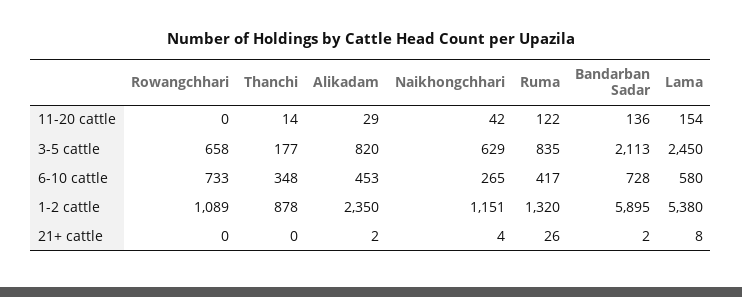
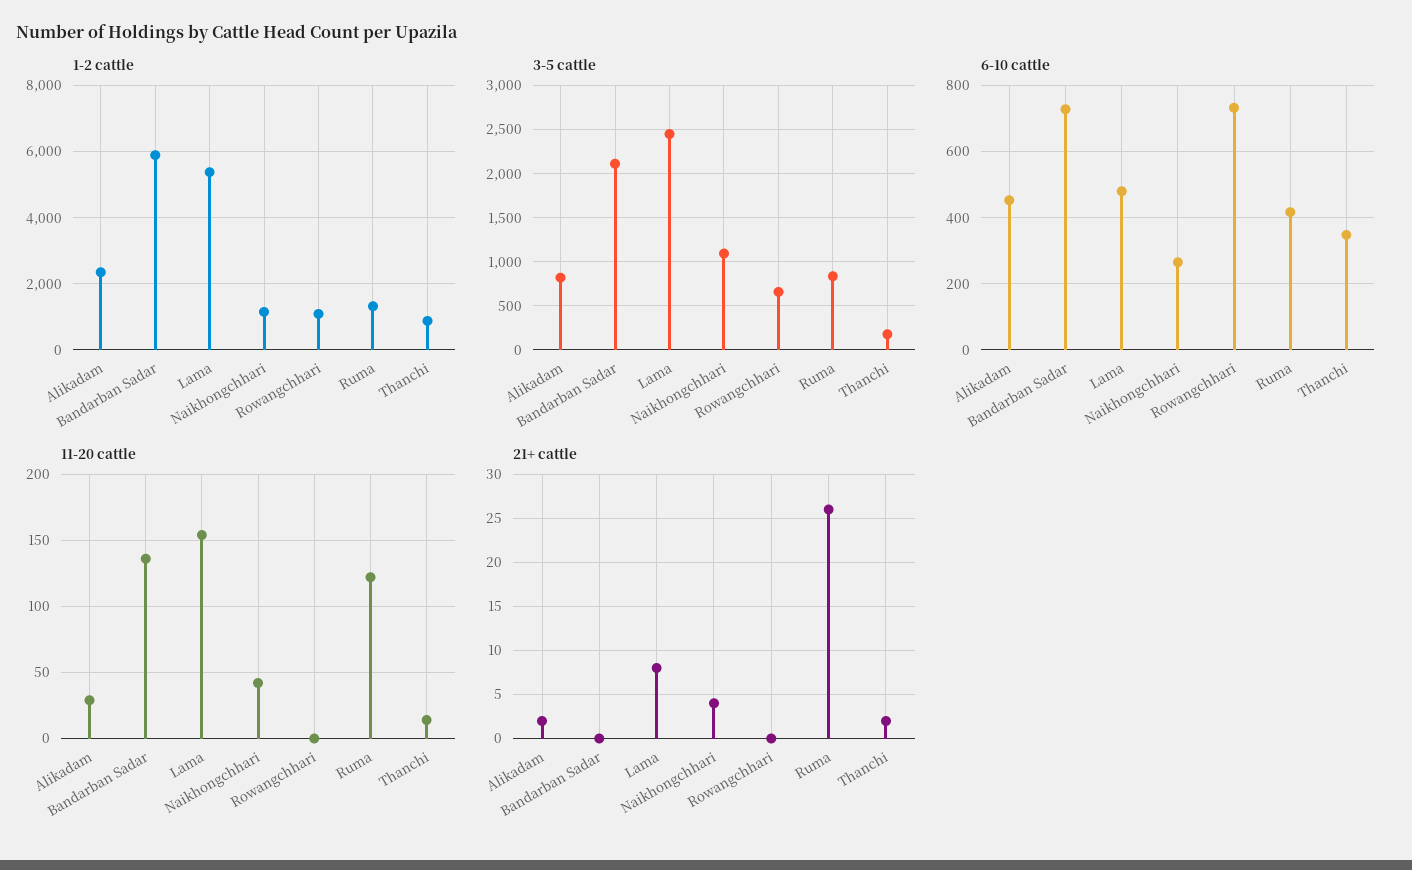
  {
    "11-20 cattle": {
      "Rowangchhari": 0,
      "Thanchi": 14,
      "Alikadam": 29,
      "Naikhongchhari": 42,
      "Ruma": 122,
      "Bandarban Sadar": 136,
      "Lama": 154
    },
    "3-5 cattle": {
      "Rowangchhari": 658,
      "Thanchi": 177,
      "Alikadam": 820,
-     "Naikhongchhari": 629,
+     "Naikhongchhari": 1100,
      "Ruma": 835,
      "Bandarban Sadar": 2113,
      "Lama": 2450
    },
    "6-10 cattle": {
      "Rowangchhari": 733,
      "Thanchi": 348,
      "Alikadam": 453,
      "Naikhongchhari": 265,
      "Ruma": 417,
      "Bandarban Sadar": 728,
-     "Lama": 580
+     "Lama": 480
    },
    "1-2 cattle": {
      "Rowangchhari": 1089,
      "Thanchi": 878,
      "Alikadam": 2350,
      "Naikhongchhari": 1151,
      "Ruma": 1320,
      "Bandarban Sadar": 5895,
      "Lama": 5380
    },
    "21+ cattle": {
      "Rowangchhari": 0,
-     "Thanchi": 0,
+     "Thanchi": 2,
      "Alikadam": 2,
      "Naikhongchhari": 4,
      "Ruma": 26,
-     "Bandarban Sadar": 2,
+     "Bandarban Sadar": 0,
      "Lama": 8
    }
  }

